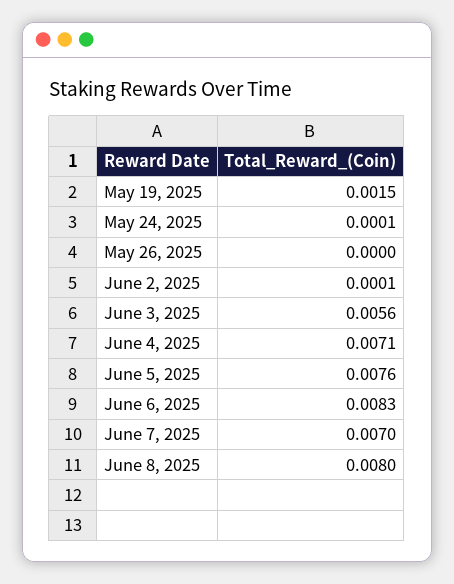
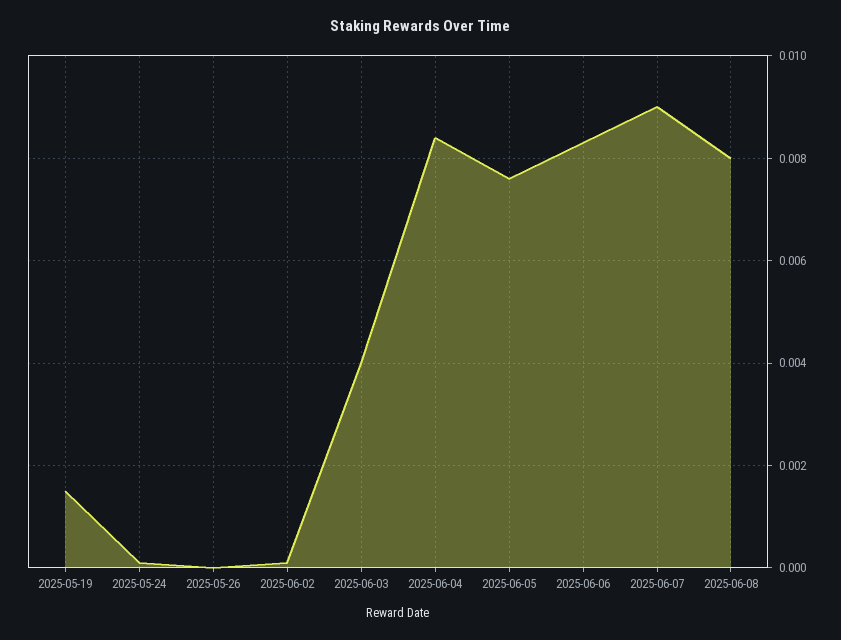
  {
    "May 19, 2025": 0.0015,
    "May 24, 2025": 0.0001,
    "May 26, 2025": 0,
    "June 2, 2025": 0.0001,
-   "June 3, 2025": 0.0056,
+   "June 3, 2025": 0.004,
-   "June 4, 2025": 0.0071,
+   "June 4, 2025": 0.0085,
    "June 5, 2025": 0.0076,
    "June 6, 2025": 0.0083,
-   "June 7, 2025": 0.007,
+   "June 7, 2025": 0.009,
    "June 8, 2025": 0.008
  }

